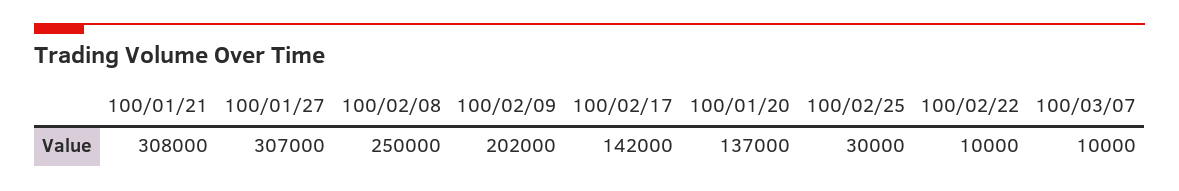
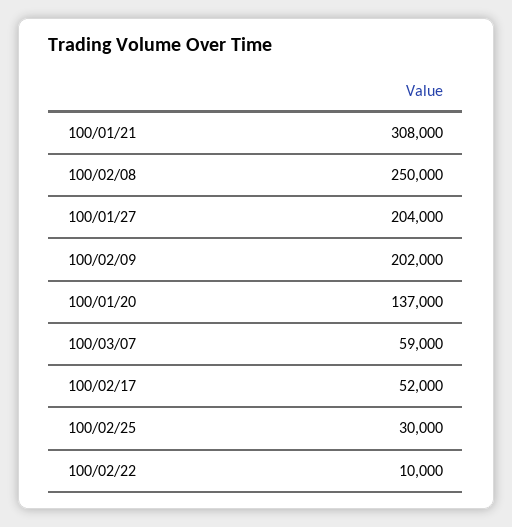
  {
    "100/01/21": 308000,
-   "100/01/27": 307000,
+   "100/01/27": 204000,
    "100/02/08": 250000,
    "100/02/09": 202000,
-   "100/02/17": 142000,
+   "100/02/17": 52000,
    "100/01/20": 137000,
    "100/02/25": 30000,
    "100/02/22": 10000,
-   "100/03/07": 10000
+   "100/03/07": 59000
  }

